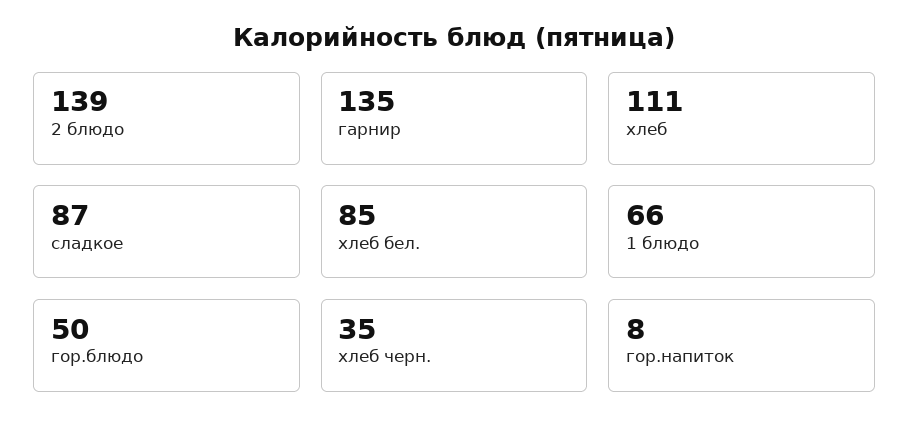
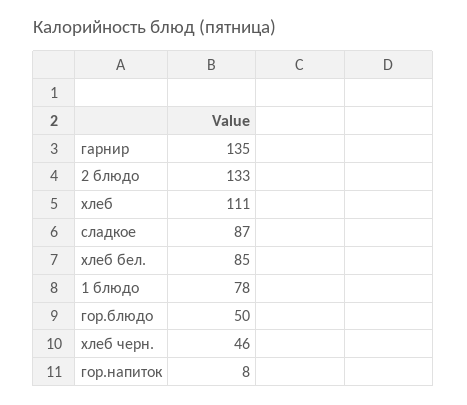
  {
-   "2 блюдо": 139,
+   "2 блюдо": 133,
    "гарнир": 135,
    "хлеб": 111,
    "сладкое": 87,
    "хлеб бел.": 85,
-   "1 блюдо": 66,
+   "1 блюдо": 78,
    "гор.блюдо": 50,
-   "хлеб черн.": 35,
+   "хлеб черн.": 46,
    "гор.напиток": 8
  }

